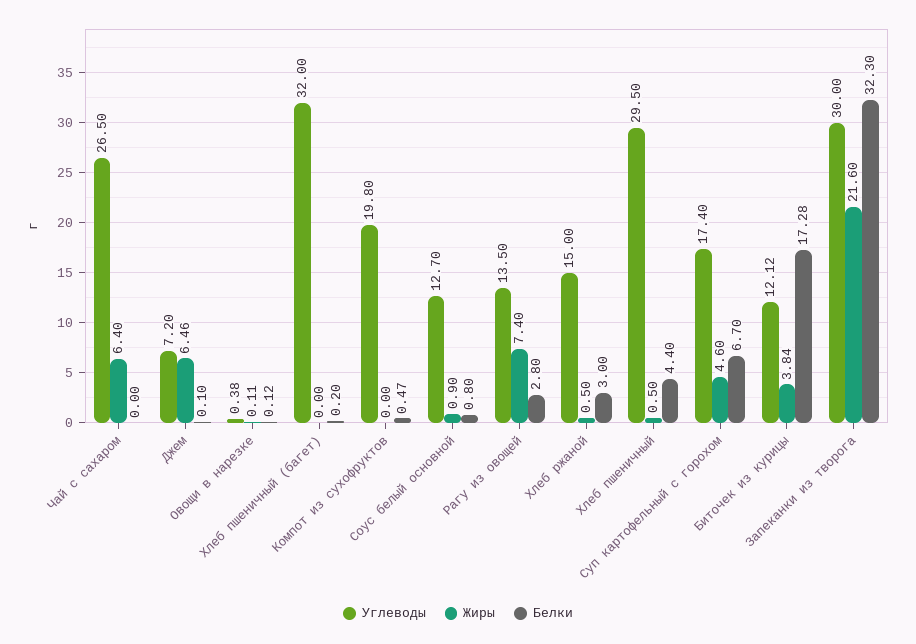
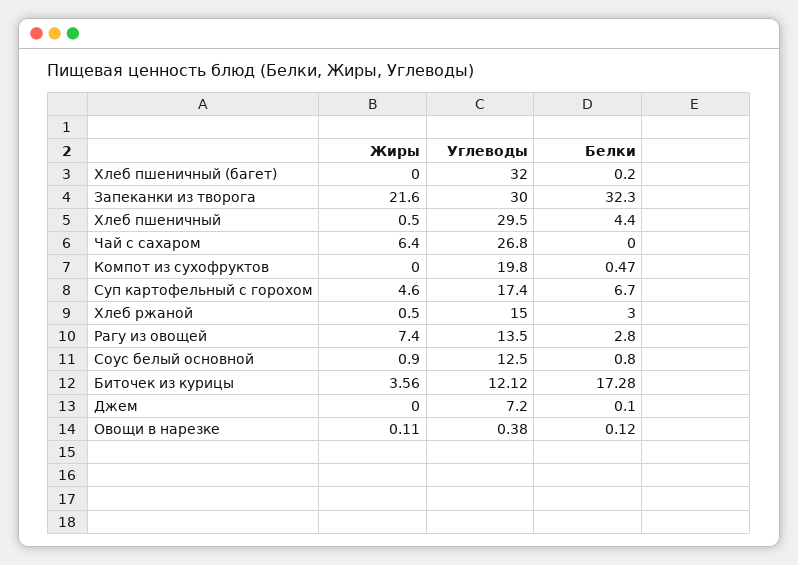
  {
    "Углеводы": {
-     "Чай с сахаром": 26.5,
+     "Чай с сахаром": 26.8,
      "Джем": 7.2,
      "Овощи в нарезке": 0.38,
      "Хлеб пшеничный (багет)": 32,
      "Компот из сухофруктов": 19.8,
-     "Соус белый основной": 12.7,
+     "Соус белый основной": 12.5,
      "Рагу из овощей": 13.5,
      "Хлеб ржаной": 15,
      "Хлеб пшеничный": 29.5,
      "Суп картофельный с горохом": 17.4,
      "Биточек из курицы": 12.12,
      "Запеканки из творога": 30
    },
    "Жиры": {
      "Чай с сахаром": 6.4,
-     "Джем": 6.46,
+     "Джем": 0,
      "Овощи в нарезке": 0.11,
      "Хлеб пшеничный (багет)": 0,
      "Компот из сухофруктов": 0,
      "Соус белый основной": 0.9,
      "Рагу из овощей": 7.4,
      "Хлеб ржаной": 0.5,
      "Хлеб пшеничный": 0.5,
      "Суп картофельный с горохом": 4.6,
-     "Биточек из курицы": 3.84,
+     "Биточек из курицы": 3.56,
      "Запеканки из творога": 21.6
    },
    "Белки": {
      "Чай с сахаром": 0,
      "Джем": 0.1,
      "Овощи в нарезке": 0.12,
      "Хлеб пшеничный (багет)": 0.2,
      "Компот из сухофруктов": 0.47,
      "Соус белый основной": 0.8,
      "Рагу из овощей": 2.8,
      "Хлеб ржаной": 3,
      "Хлеб пшеничный": 4.4,
      "Суп картофельный с горохом": 6.7,
      "Биточек из курицы": 17.28,
      "Запеканки из творога": 32.3
    }
  }

